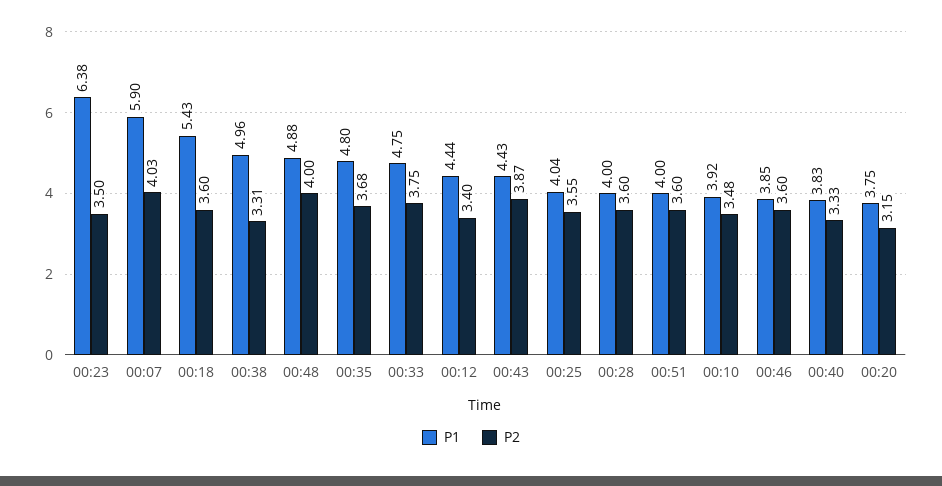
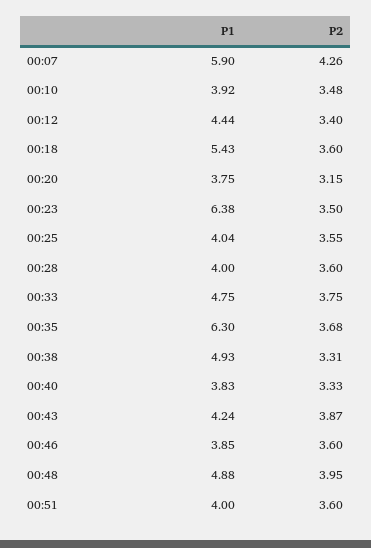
  {
    "P1": {
      "00:23": 6.38,
      "00:07": 5.9,
      "00:18": 5.43,
-     "00:38": 4.96,
+     "00:38": 4.93,
      "00:48": 4.88,
-     "00:35": 4.8,
+     "00:35": 6.3,
      "00:33": 4.75,
      "00:12": 4.44,
-     "00:43": 4.43,
+     "00:43": 4.24,
      "00:25": 4.04,
      "00:28": 4,
      "00:51": 4,
      "00:10": 3.92,
      "00:46": 3.85,
      "00:40": 3.83,
      "00:20": 3.75
    },
    "P2": {
      "00:23": 3.5,
-     "00:07": 4.03,
+     "00:07": 4.26,
      "00:18": 3.6,
      "00:38": 3.31,
-     "00:48": 4,
+     "00:48": 3.95,
      "00:35": 3.68,
      "00:33": 3.75,
      "00:12": 3.4,
      "00:43": 3.87,
      "00:25": 3.55,
      "00:28": 3.6,
      "00:51": 3.6,
      "00:10": 3.48,
      "00:46": 3.6,
      "00:40": 3.33,
      "00:20": 3.15
    }
  }

